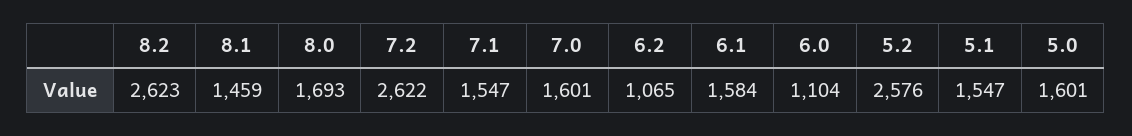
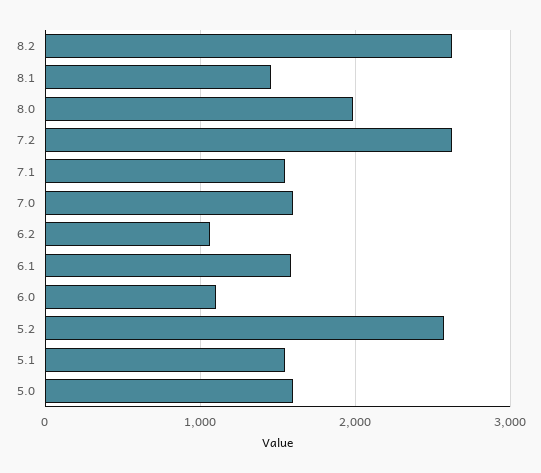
  {
    "8.2": 2623,
    "8.1": 1459,
-   "8.0": 1693,
+   "8.0": 2000,
    "7.2": 2622,
    "7.1": 1547,
    "7.0": 1601,
    "6.2": 1065,
    "6.1": 1584,
    "6.0": 1104,
    "5.2": 2576,
    "5.1": 1547,
    "5.0": 1601
  }

